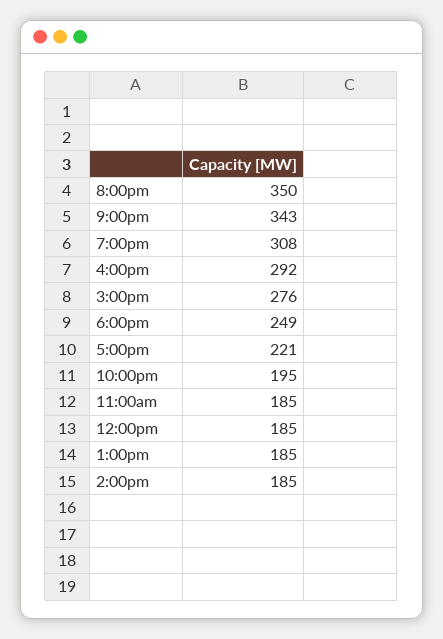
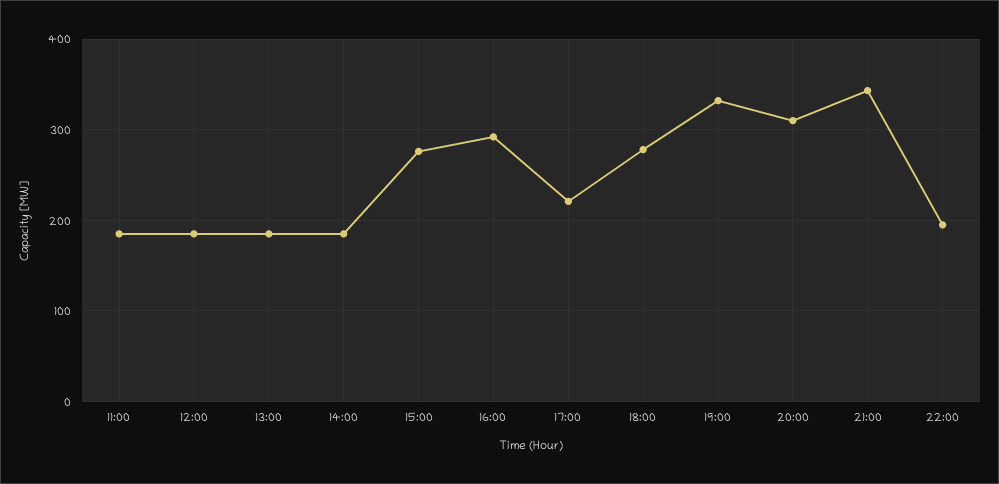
  {
-   "8:00pm": 350,
+   "8:00pm": 310,
    "9:00pm": 343,
-   "7:00pm": 308,
+   "7:00pm": 330,
    "4:00pm": 292,
    "3:00pm": 276,
-   "6:00pm": 249,
+   "6:00pm": 280,
    "5:00pm": 221,
    "10:00pm": 195,
    "11:00am": 185,
    "12:00pm": 185,
    "1:00pm": 185,
    "2:00pm": 185
  }

